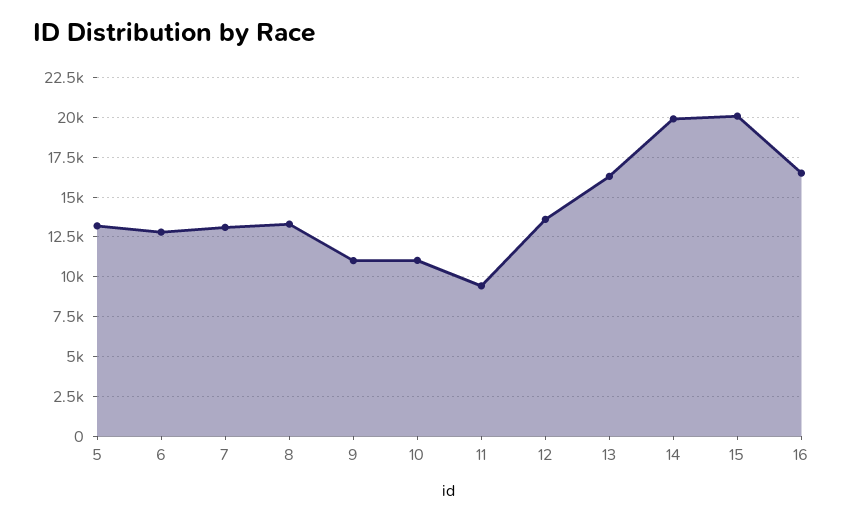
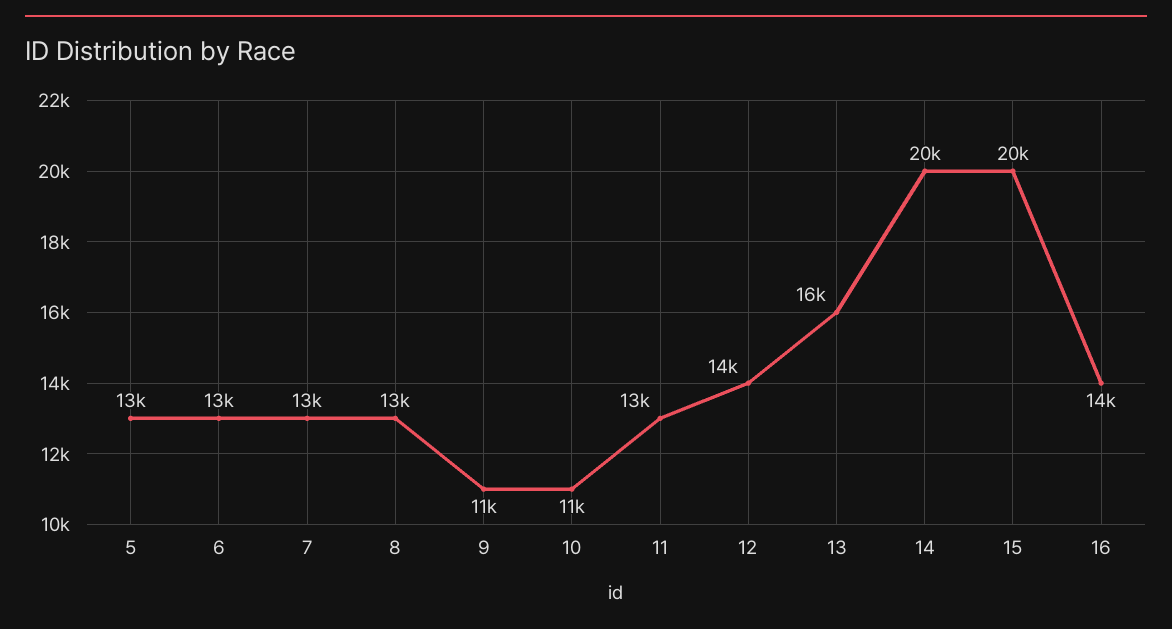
  {
    "5": 13000,
    "6": 13000,
    "7": 13000,
    "8": 13000,
    "9": 11000,
    "10": 11000,
-   "11": 9500,
+   "11": 13000,
    "12": 14000,
    "13": 16000,
    "14": 20000,
    "15": 20000,
-   "16": 16500
+   "16": 14000
  }

